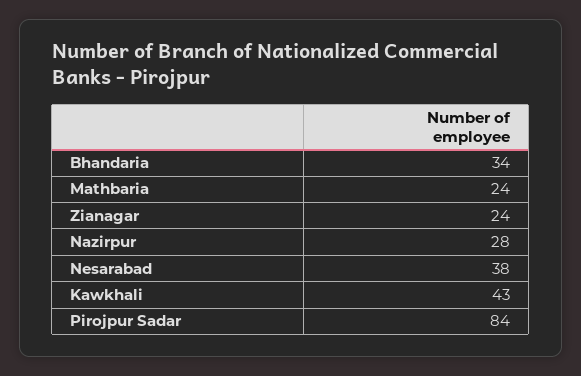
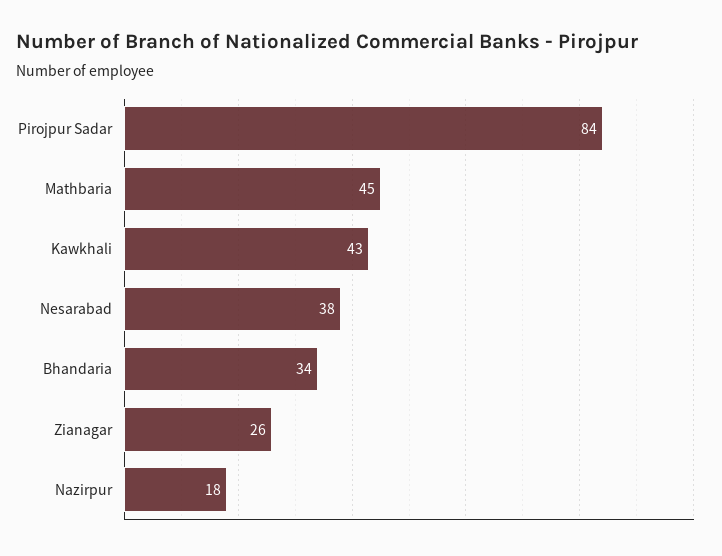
  {
    "Bhandaria": 34,
-   "Mathbaria": 24,
+   "Mathbaria": 45,
-   "Zianagar": 24,
+   "Zianagar": 26,
-   "Nazirpur": 28,
+   "Nazirpur": 18,
    "Nesarabad": 38,
    "Kawkhali": 43,
    "Pirojpur Sadar": 84
  }

